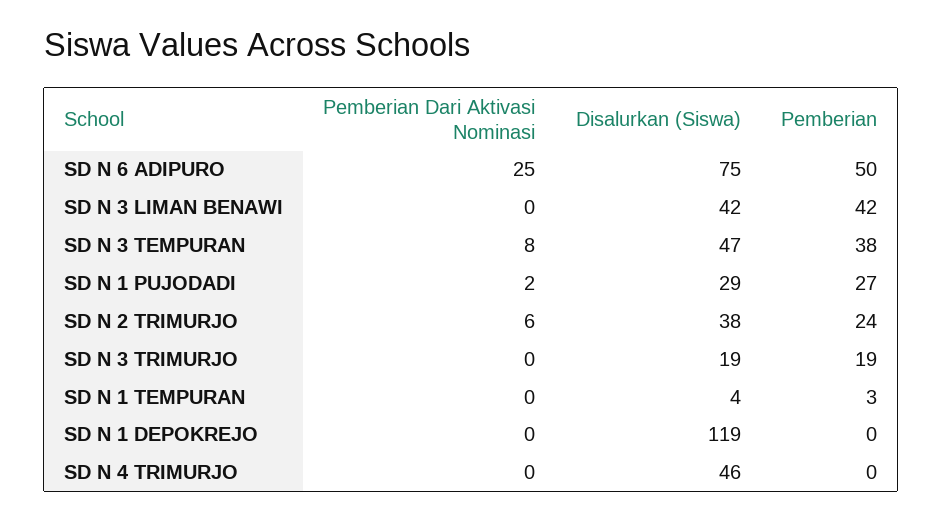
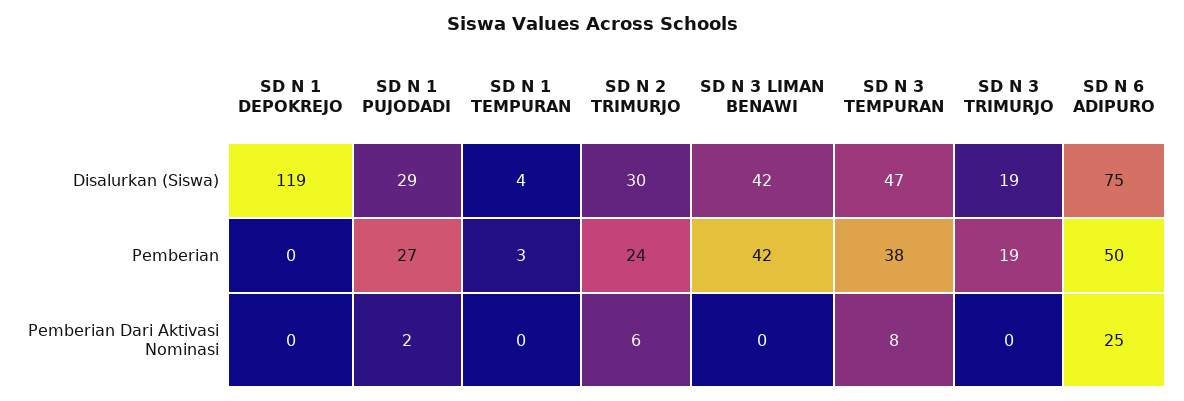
  {
    "Pemberian Dari Aktivasi Nominasi": {
      "SD N 6 ADIPURO": 25,
      "SD N 3 LIMAN BENAWI": 0,
      "SD N 3 TEMPURAN": 8,
      "SD N 1 PUJODADI": 2,
      "SD N 2 TRIMURJO": 6,
      "SD N 3 TRIMURJO": 0,
      "SD N 1 TEMPURAN": 0,
-     "SD N 1 DEPOKREJO": 0,
+     "SD N 1 DEPOKREJO": 0
-     "SD N 4 TRIMURJO": 0
    },
    "Disalurkan (Siswa)": {
      "SD N 6 ADIPURO": 75,
      "SD N 3 LIMAN BENAWI": 42,
      "SD N 3 TEMPURAN": 47,
      "SD N 1 PUJODADI": 29,
-     "SD N 2 TRIMURJO": 38,
+     "SD N 2 TRIMURJO": 30,
      "SD N 3 TRIMURJO": 19,
      "SD N 1 TEMPURAN": 4,
-     "SD N 1 DEPOKREJO": 119,
+     "SD N 1 DEPOKREJO": 119
-     "SD N 4 TRIMURJO": 46
    },
    "Pemberian": {
      "SD N 6 ADIPURO": 50,
      "SD N 3 LIMAN BENAWI": 42,
      "SD N 3 TEMPURAN": 38,
      "SD N 1 PUJODADI": 27,
      "SD N 2 TRIMURJO": 24,
      "SD N 3 TRIMURJO": 19,
      "SD N 1 TEMPURAN": 3,
-     "SD N 1 DEPOKREJO": 0,
+     "SD N 1 DEPOKREJO": 0
-     "SD N 4 TRIMURJO": 0
    }
  }

